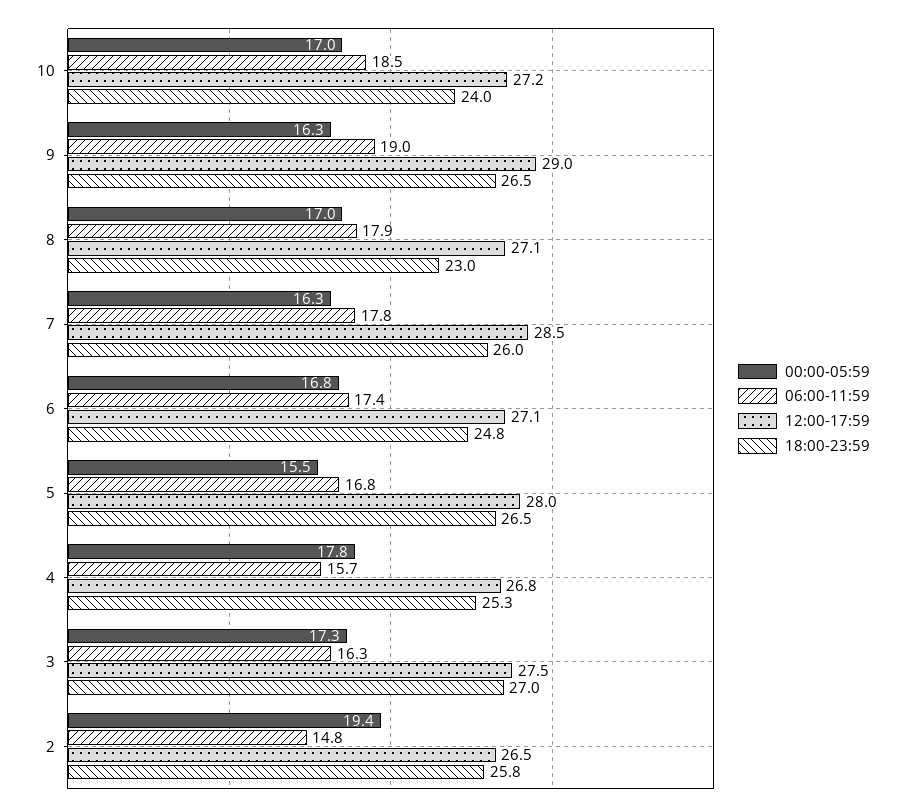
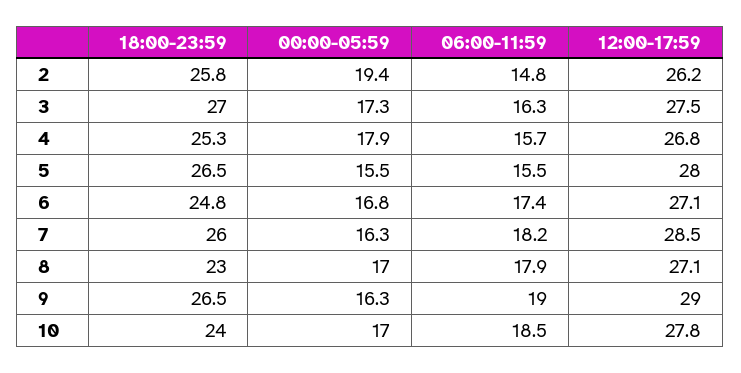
  {
    "00:00-05:59": {
      "10": 17,
      "9": 16.3,
      "8": 17,
      "7": 16.3,
      "6": 16.8,
      "5": 15.5,
-     "4": 17.8,
+     "4": 17.9,
      "3": 17.3,
      "2": 19.4
    },
    "06:00-11:59": {
      "10": 18.5,
      "9": 19,
      "8": 17.9,
-     "7": 17.8,
+     "7": 18.2,
      "6": 17.4,
-     "5": 16.8,
+     "5": 15.5,
      "4": 15.7,
      "3": 16.3,
      "2": 14.8
    },
    "12:00-17:59": {
-     "10": 27.2,
+     "10": 27.8,
      "9": 29,
      "8": 27.1,
      "7": 28.5,
      "6": 27.1,
      "5": 28,
      "4": 26.8,
      "3": 27.5,
-     "2": 26.5
+     "2": 26.2
    },
    "18:00-23:59": {
      "10": 24,
      "9": 26.5,
      "8": 23,
      "7": 26,
      "6": 24.8,
      "5": 26.5,
      "4": 25.3,
      "3": 27,
      "2": 25.8
    }
  }

